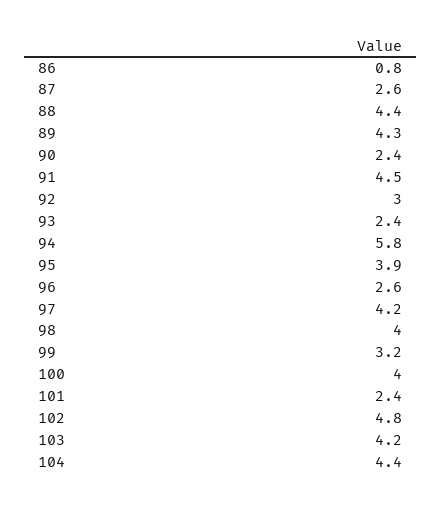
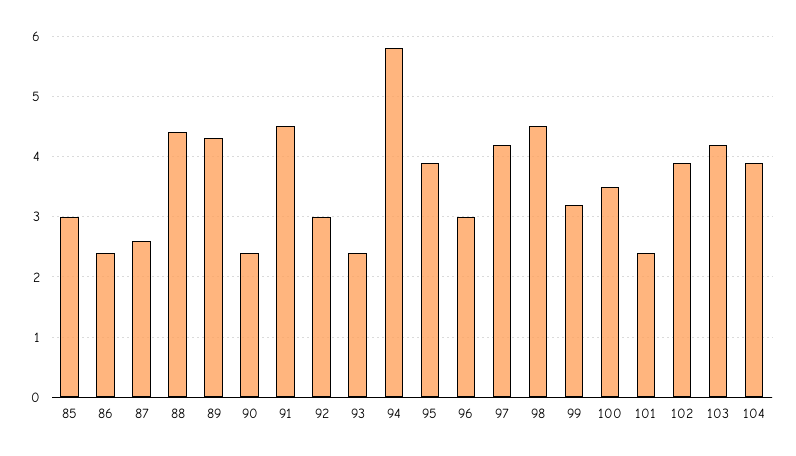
  {
-   "86": 0.8,
+   "86": 2.4,
    "87": 2.6,
    "88": 4.4,
    "89": 4.3,
    "90": 2.4,
    "91": 4.5,
    "92": 3,
    "93": 2.4,
    "94": 5.8,
    "95": 3.9,
-   "96": 2.6,
+   "96": 3,
    "97": 4.2,
-   "98": 4,
+   "98": 4.5,
    "99": 3.2,
-   "100": 4,
+   "100": 3.5,
    "101": 2.4,
-   "102": 4.8,
+   "102": 3.9,
    "103": 4.2,
-   "104": 4.4
+   "104": 3.9,
+   "85": 3
  }

